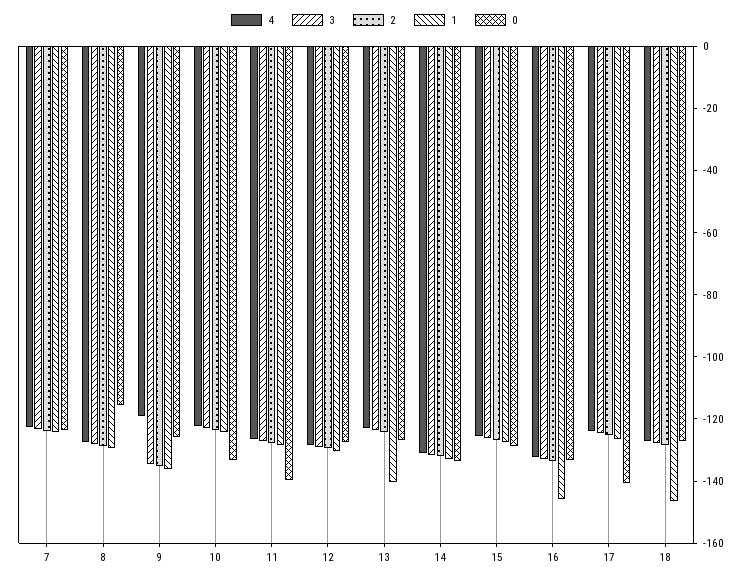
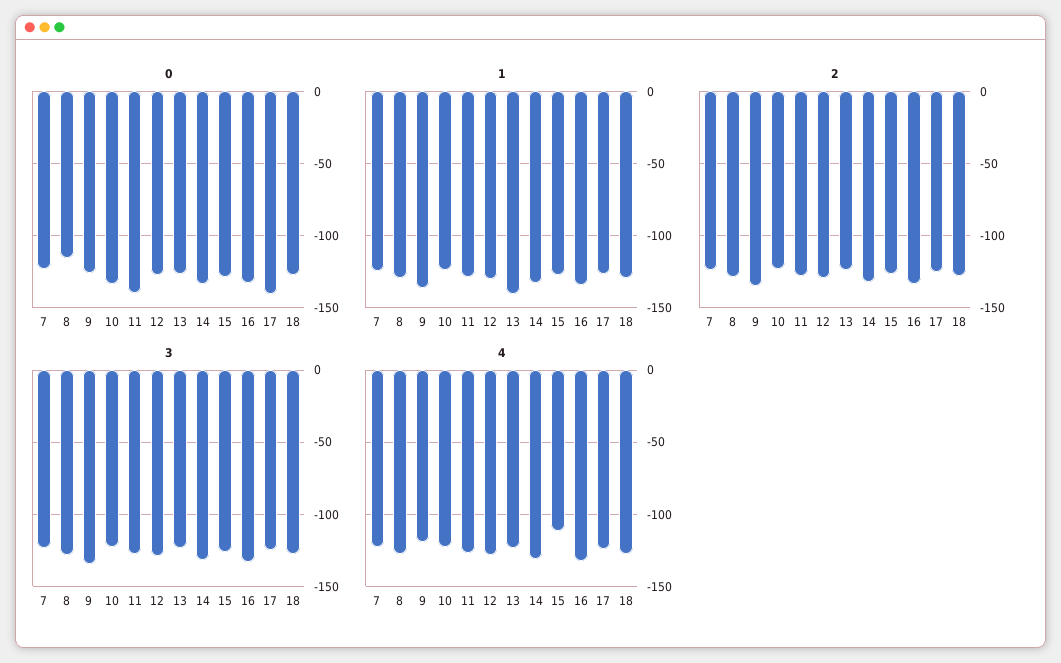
  {
    "4": {
      "7": -125,
      "8": -130,
      "9": -120,
      "10": -120,
      "11": -125,
      "12": -130,
      "13": -125,
      "14": -130,
-     "15": -125,
+     "15": -110,
      "16": -130,
      "17": -125,
      "18": -125
    },
    "3": {
      "7": -125,
      "8": -130,
      "9": -135,
      "10": -125,
      "11": -125,
      "12": -130,
      "13": -125,
      "14": -130,
      "15": -125,
      "16": -135,
      "17": -125,
      "18": -130
    },
    "2": {
      "7": -125,
      "8": -130,
      "9": -135,
      "10": -125,
      "11": -130,
      "12": -130,
      "13": -125,
      "14": -130,
      "15": -125,
      "16": -135,
      "17": -125,
      "18": -130
    },
    "1": {
      "7": -125,
      "8": -130,
      "9": -135,
      "10": -125,
      "11": -130,
      "12": -130,
      "13": -140,
      "14": -135,
      "15": -125,
-     "16": -145,
+     "16": -135,
      "17": -125,
-     "18": -145
+     "18": -130
    },
    "0": {
      "7": -125,
      "8": -115,
      "9": -125,
      "10": -135,
      "11": -140,
      "12": -125,
      "13": -125,
      "14": -135,
      "15": -130,
      "16": -135,
      "17": -140,
      "18": -125
    }
  }

